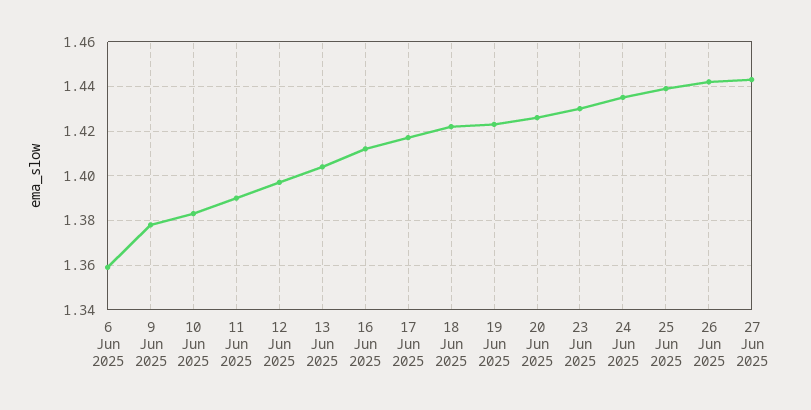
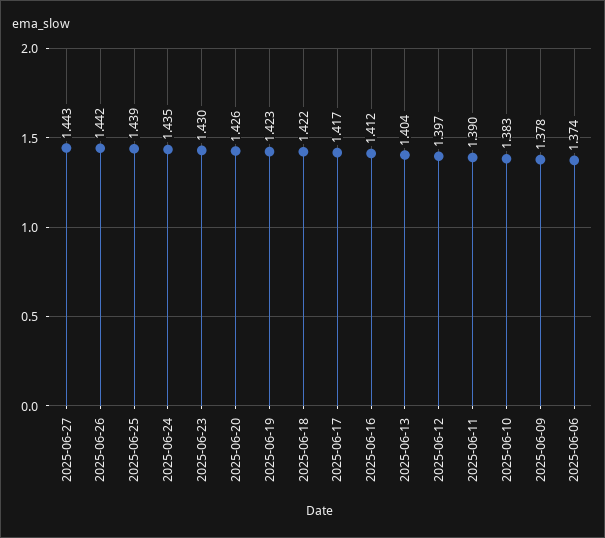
  {
-   "6 Jun 2025": 1.36,
+   "6 Jun 2025": 1.374,
    "9 Jun 2025": 1.378,
    "10 Jun 2025": 1.383,
    "11 Jun 2025": 1.39,
    "12 Jun 2025": 1.397,
    "13 Jun 2025": 1.404,
    "16 Jun 2025": 1.412,
    "17 Jun 2025": 1.417,
    "18 Jun 2025": 1.422,
    "19 Jun 2025": 1.423,
    "20 Jun 2025": 1.426,
    "23 Jun 2025": 1.43,
    "24 Jun 2025": 1.435,
    "25 Jun 2025": 1.439,
    "26 Jun 2025": 1.442,
    "27 Jun 2025": 1.443
  }

